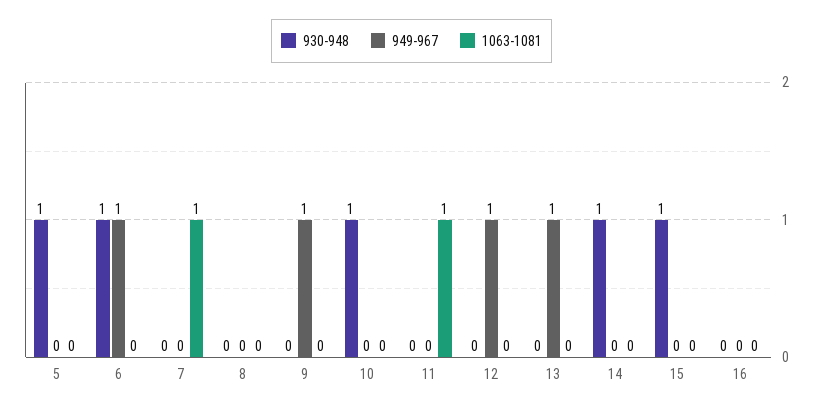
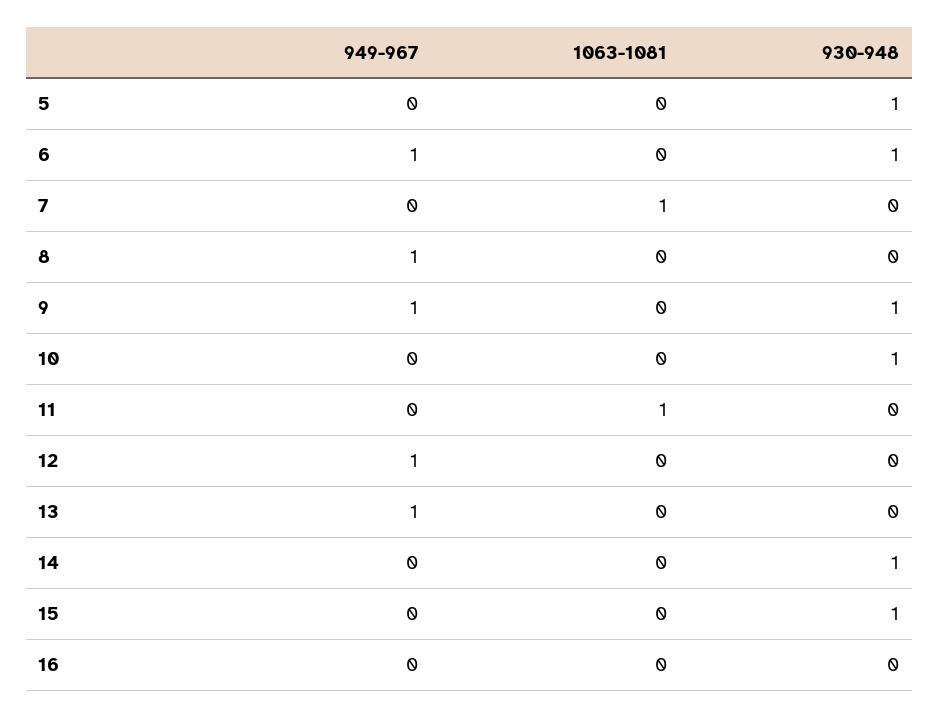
  {
    "930-948": {
      "5": 1,
      "6": 1,
      "7": 0,
      "8": 0,
-     "9": 0,
+     "9": 1,
      "10": 1,
      "11": 0,
      "12": 0,
      "13": 0,
      "14": 1,
      "15": 1,
      "16": 0
    },
    "949-967": {
      "5": 0,
      "6": 1,
      "7": 0,
-     "8": 0,
+     "8": 1,
      "9": 1,
      "10": 0,
      "11": 0,
      "12": 1,
      "13": 1,
      "14": 0,
      "15": 0,
      "16": 0
    },
    "1063-1081": {
      "5": 0,
      "6": 0,
      "7": 1,
      "8": 0,
      "9": 0,
      "10": 0,
      "11": 1,
      "12": 0,
      "13": 0,
      "14": 0,
      "15": 0,
      "16": 0
    }
  }

